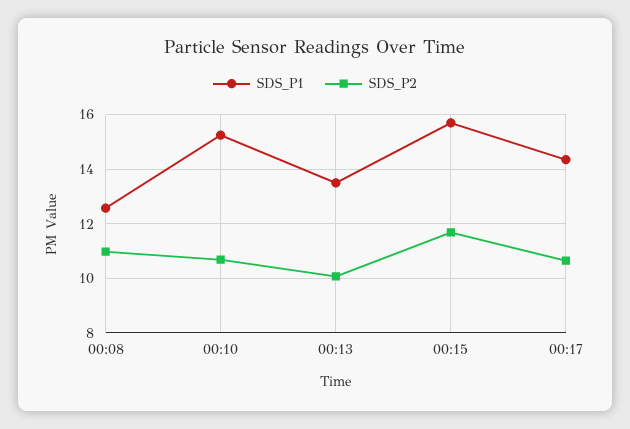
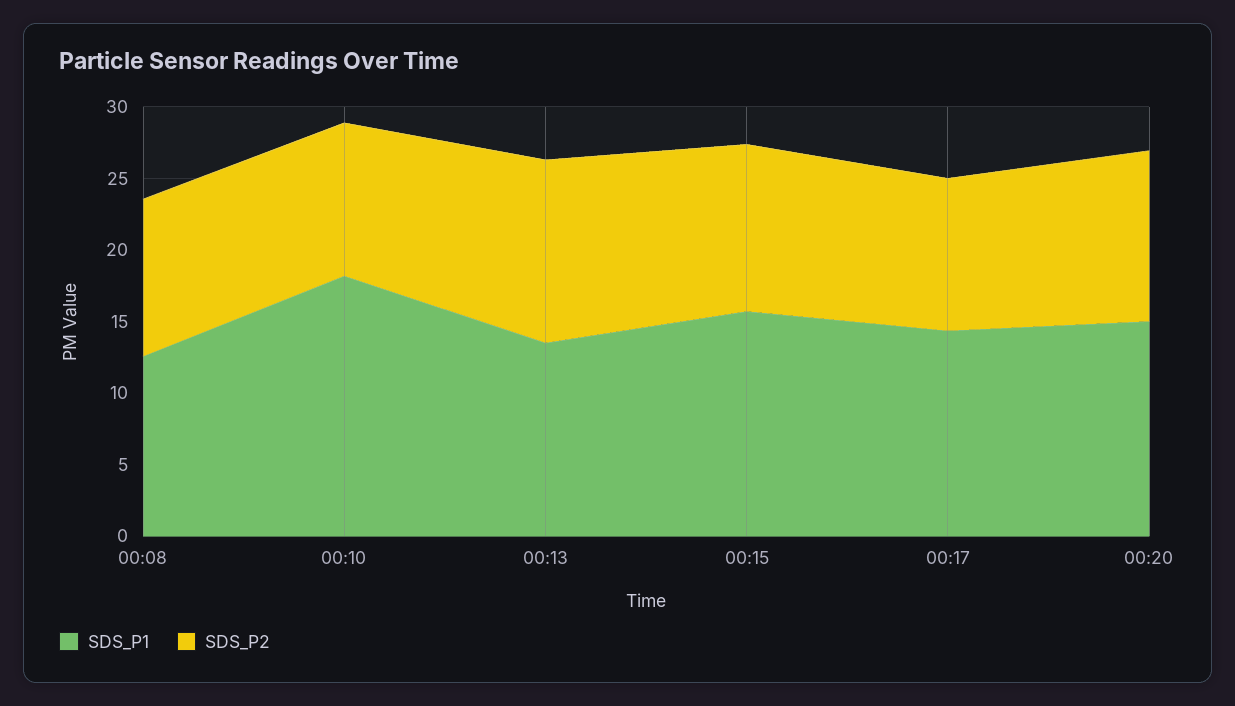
  {
    "SDS_P1": {
      "00:08": 12.5,
-     "00:10": 15.25,
+     "00:10": 18,
      "00:13": 13.5,
      "00:15": 15.75,
-     "00:17": 14.25
+     "00:17": 14.25,
+     "00:20": 15
    },
    "SDS_P2": {
      "00:08": 11,
      "00:10": 10.75,
-     "00:13": 10,
+     "00:13": 13,
      "00:15": 11.75,
-     "00:17": 10.75
+     "00:17": 10.75,
+     "00:20": 12
    }
  }

